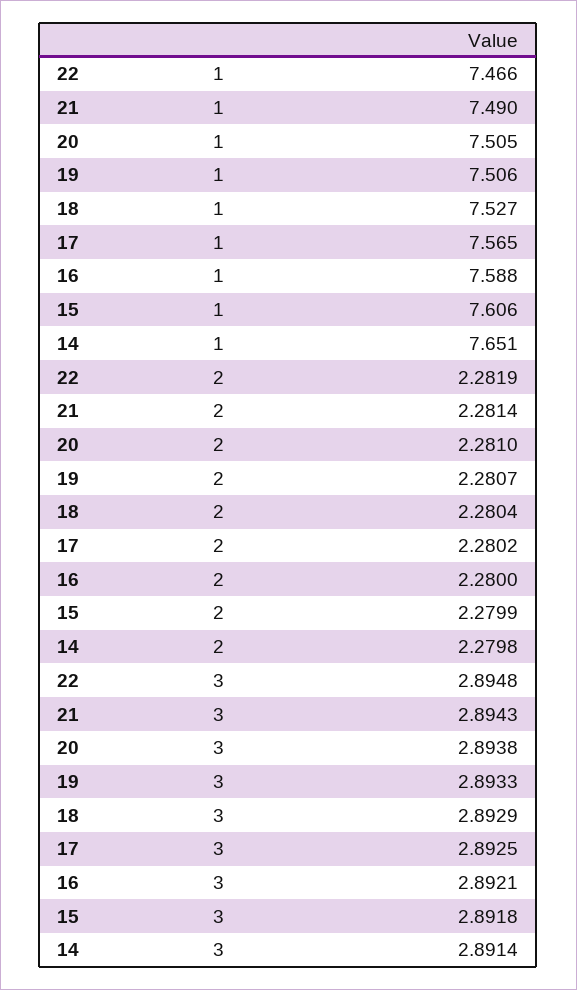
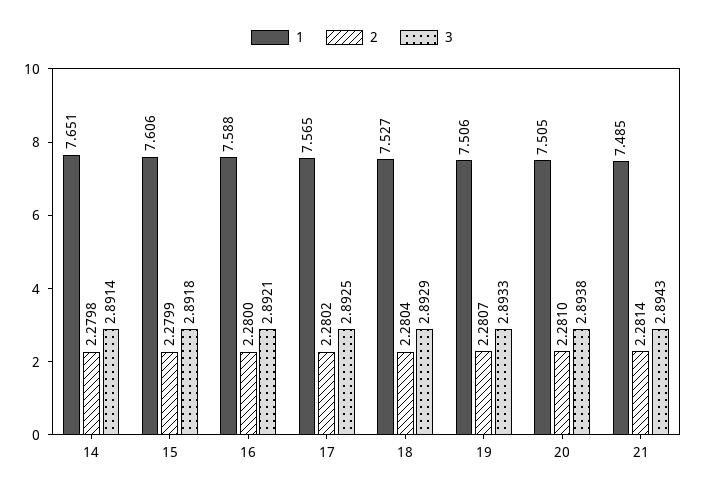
  {
    "1": {
-     "22": 7.466,
-     "21": 7.49,
+     "21": 7.485,
      "20": 7.505,
      "19": 7.506,
      "18": 7.527,
      "17": 7.565,
      "16": 7.588,
      "15": 7.606,
      "14": 7.651
    },
    "2": {
-     "22": 2.2819,
      "21": 2.2814,
      "20": 2.281,
      "19": 2.2807,
      "18": 2.2804,
      "17": 2.2802,
      "16": 2.28,
      "15": 2.2799,
      "14": 2.2798
    },
    "3": {
-     "22": 2.8948,
      "21": 2.8943,
      "20": 2.8938,
      "19": 2.8933,
      "18": 2.8929,
      "17": 2.8925,
      "16": 2.8921,
      "15": 2.8918,
      "14": 2.8914
    }
  }

